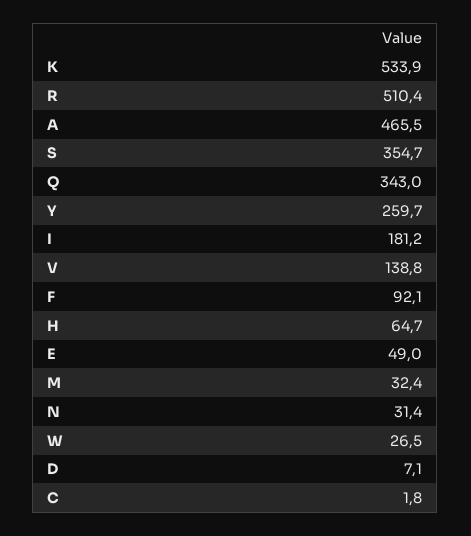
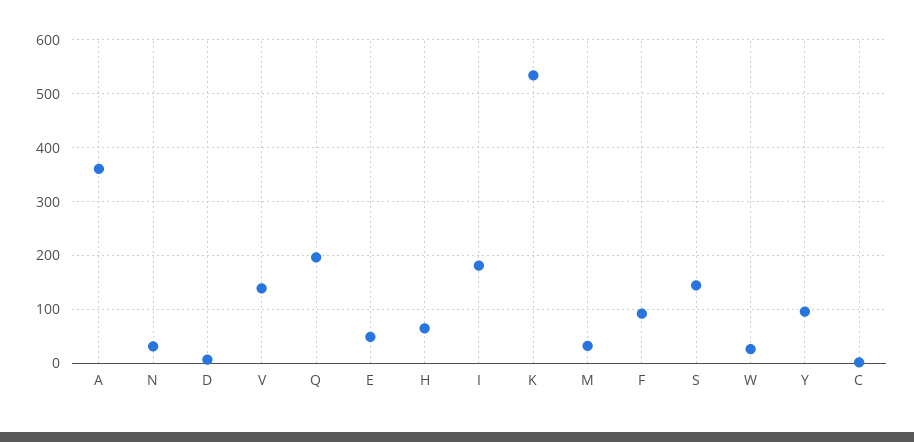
  {
    "K": 533.9,
-   "R": 510.4,
-   "A": 465.5,
+   "A": 360,
-   "S": 354.7,
+   "S": 140,
-   "Q": 343,
+   "Q": 200,
-   "Y": 259.7,
+   "Y": 100,
    "I": 181.2,
    "V": 138.8,
    "F": 92.1,
    "H": 64.7,
    "E": 49,
    "M": 32.4,
    "N": 31.4,
    "W": 26.5,
    "D": 7.1,
    "C": 1.8
  }

